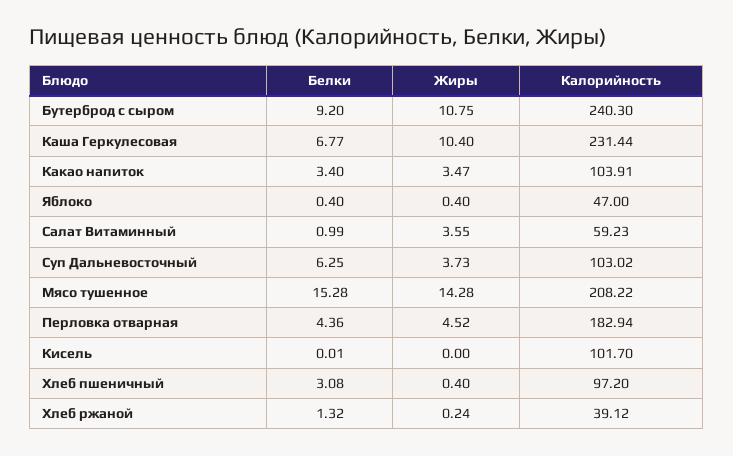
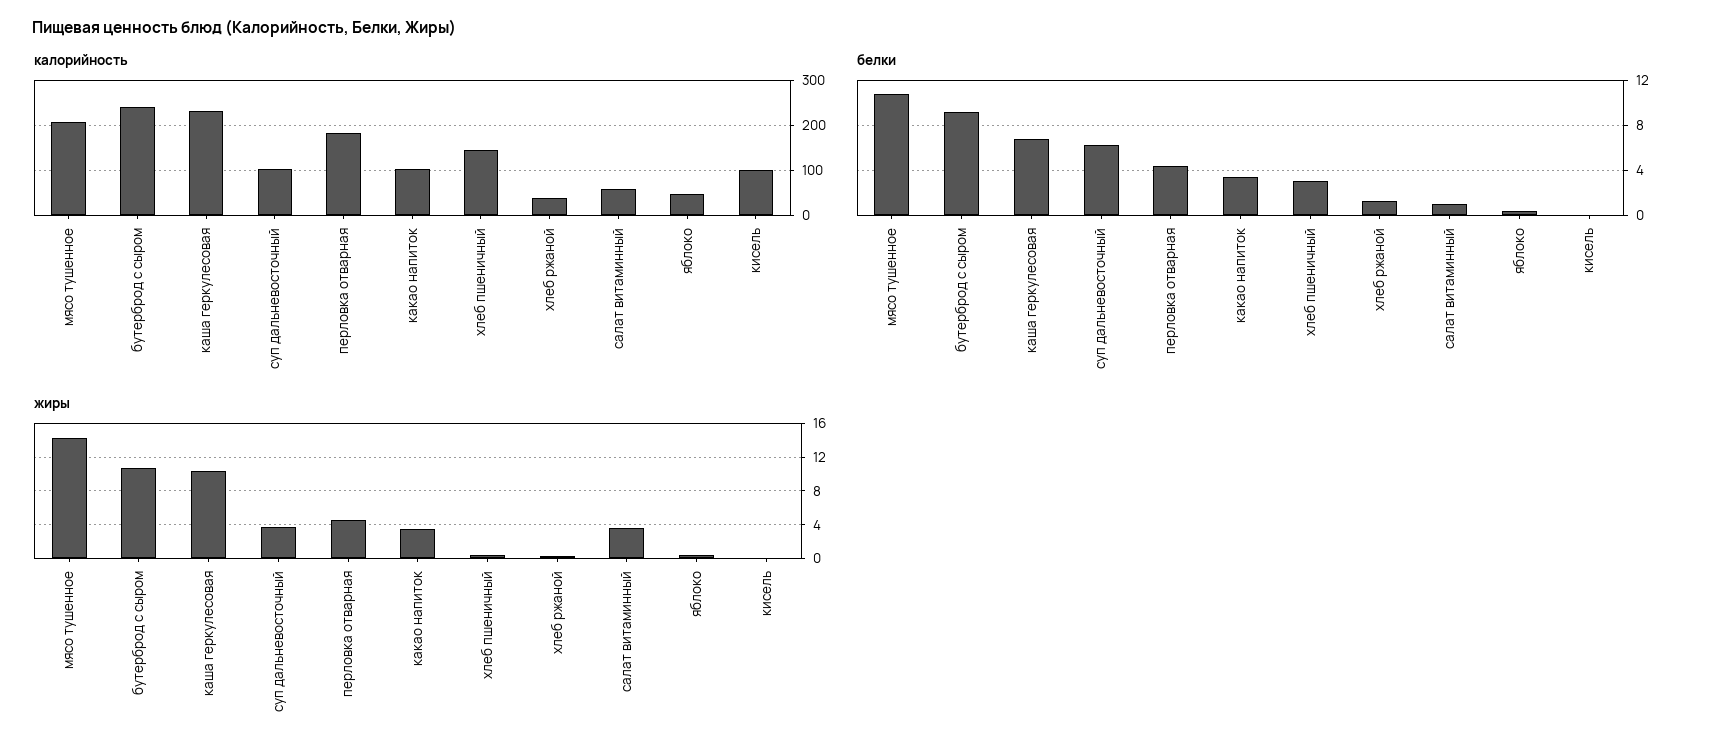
  {
    "Белки": {
      "Бутерброд с сыром": 9.2,
      "Каша Геркулесовая": 6.77,
      "Какао напиток": 3.4,
      "Яблоко": 0.4,
      "Салат Витаминный": 0.99,
      "Суп Дальневосточный": 6.25,
-     "Мясо тушенное": 15.28,
+     "Мясо тушенное": 11,
      "Перловка отварная": 4.36,
      "Кисель": 0.01,
      "Хлеб пшеничный": 3.08,
      "Хлеб ржаной": 1.32
    },
    "Жиры": {
      "Бутерброд с сыром": 10.75,
      "Каша Геркулесовая": 10.4,
      "Какао напиток": 3.47,
      "Яблоко": 0.4,
      "Салат Витаминный": 3.55,
      "Суп Дальневосточный": 3.73,
      "Мясо тушенное": 14.28,
      "Перловка отварная": 4.52,
      "Кисель": 0,
      "Хлеб пшеничный": 0.4,
      "Хлеб ржаной": 0.24
    },
    "Калорийность": {
      "Бутерброд с сыром": 240.3,
      "Каша Геркулесовая": 231.44,
      "Какао напиток": 103.91,
      "Яблоко": 47,
      "Салат Витаминный": 59.23,
      "Суп Дальневосточный": 103.02,
      "Мясо тушенное": 208.22,
      "Перловка отварная": 182.94,
      "Кисель": 101.7,
-     "Хлеб пшеничный": 97.2,
+     "Хлеб пшеничный": 140,
      "Хлеб ржаной": 39.12
    }
  }

